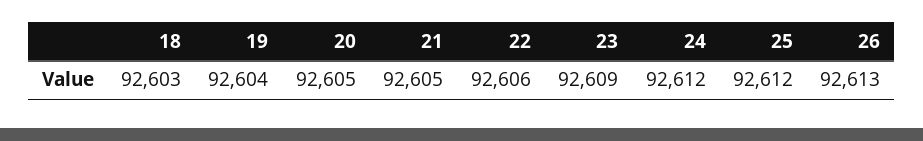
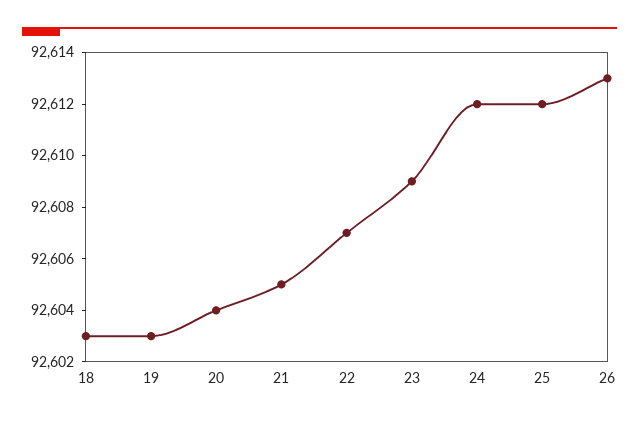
  {
    "18": 92603,
-   "19": 92604,
+   "19": 92603,
-   "20": 92605,
+   "20": 92604,
    "21": 92605,
-   "22": 92606,
+   "22": 92607,
    "23": 92609,
    "24": 92612,
    "25": 92612,
    "26": 92613
  }

